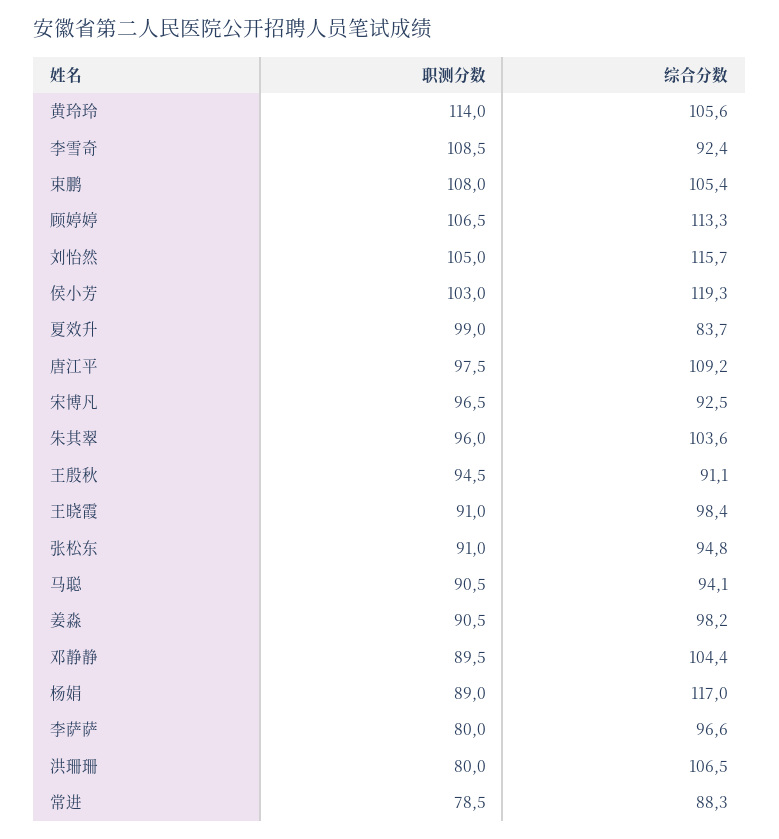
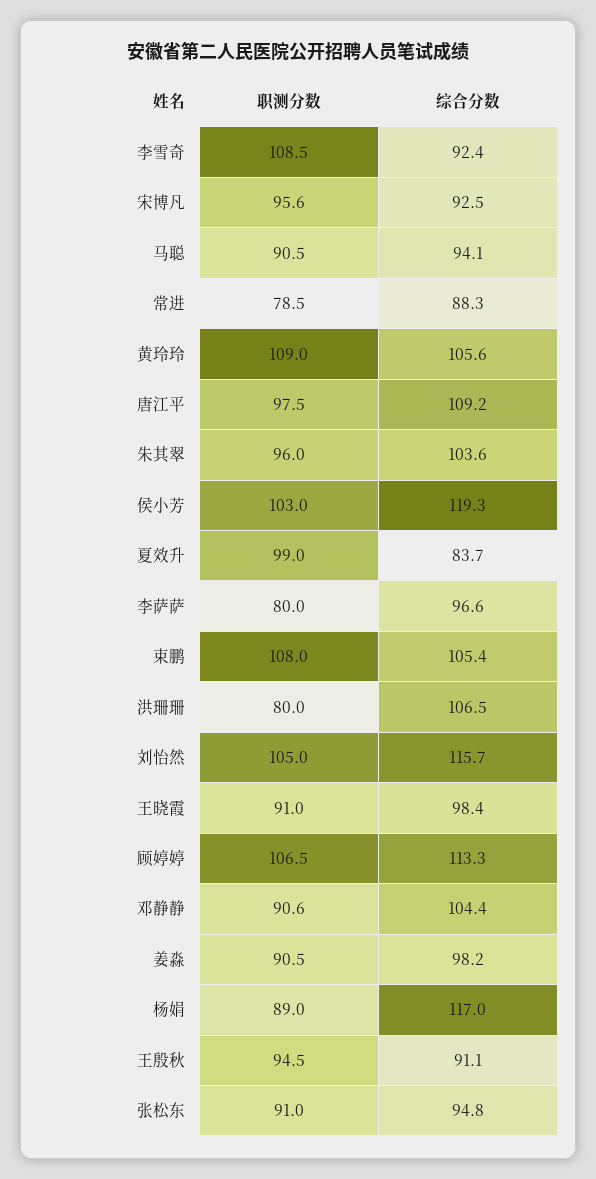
  {
    "职测分数": {
-     "黄玲玲": 114,
+     "黄玲玲": 109,
      "李雪奇": 108.5,
      "束鹏": 108,
      "顾婷婷": 106.5,
      "刘怡然": 105,
      "侯小芳": 103,
      "夏效升": 99,
      "唐江平": 97.5,
-     "宋博凡": 96.5,
+     "宋博凡": 95.6,
      "朱其翠": 96,
      "王殷秋": 94.5,
      "王晓霞": 91,
      "张松东": 91,
      "马聪": 90.5,
      "姜淼": 90.5,
-     "邓静静": 89.5,
+     "邓静静": 90.6,
      "杨娟": 89,
      "李萨萨": 80,
      "洪珊珊": 80,
      "常进": 78.5
    },
    "综合分数": {
      "黄玲玲": 105.6,
      "李雪奇": 92.4,
      "束鹏": 105.4,
      "顾婷婷": 113.3,
      "刘怡然": 115.7,
      "侯小芳": 119.3,
      "夏效升": 83.7,
      "唐江平": 109.2,
      "宋博凡": 92.5,
      "朱其翠": 103.6,
      "王殷秋": 91.1,
      "王晓霞": 98.4,
      "张松东": 94.8,
      "马聪": 94.1,
      "姜淼": 98.2,
      "邓静静": 104.4,
      "杨娟": 117,
      "李萨萨": 96.6,
      "洪珊珊": 106.5,
      "常进": 88.3
    }
  }

